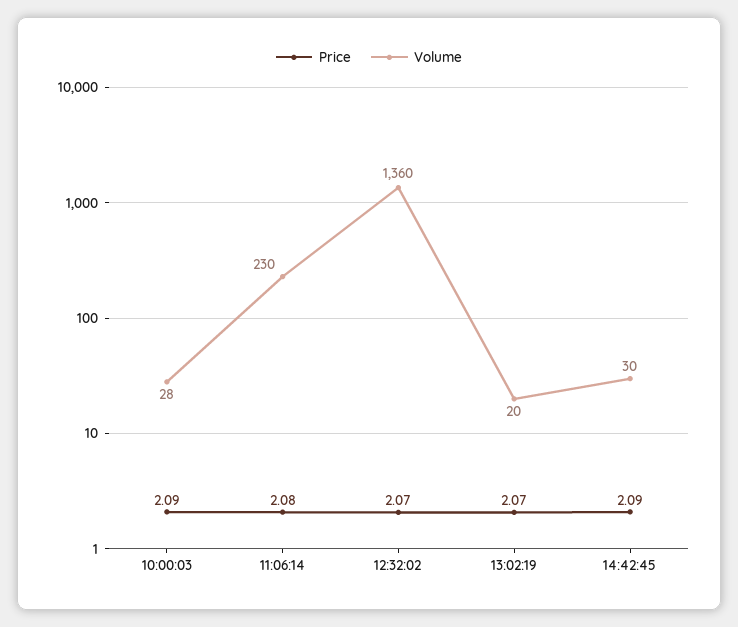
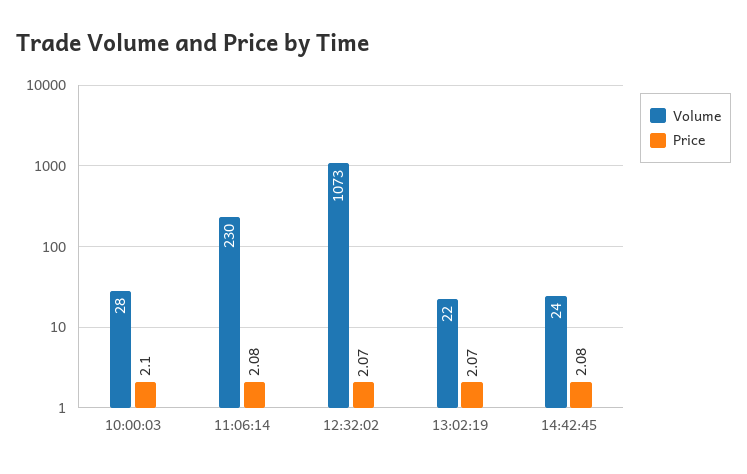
  {
    "Price": {
-     "10:00:03": 2.09,
+     "10:00:03": 2.1,
      "11:06:14": 2.08,
      "12:32:02": 2.07,
      "13:02:19": 2.07,
-     "14:42:45": 2.09
+     "14:42:45": 2.08
    },
    "Volume": {
      "10:00:03": 28,
      "11:06:14": 230,
-     "12:32:02": 1360,
+     "12:32:02": 1073,
-     "13:02:19": 20,
+     "13:02:19": 22,
-     "14:42:45": 30
+     "14:42:45": 24
    }
  }

